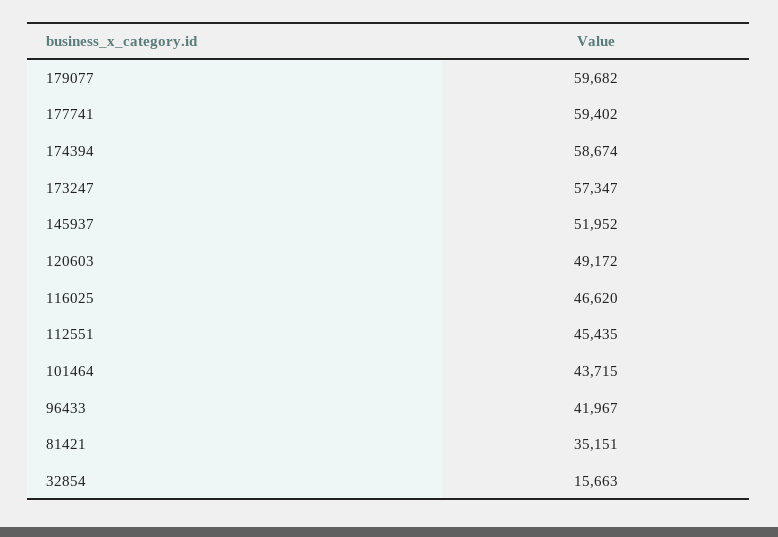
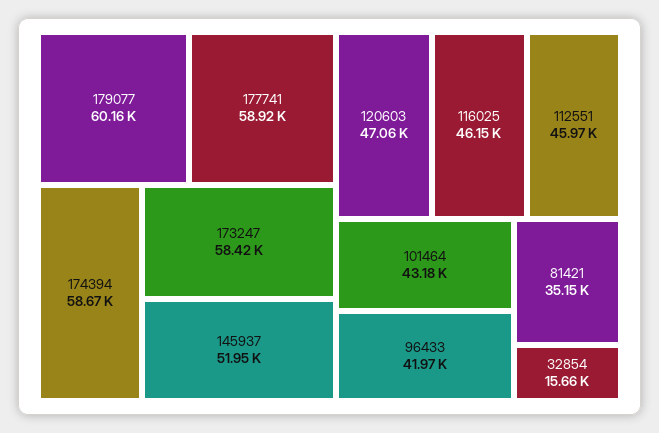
  {
-   "179077": 59682,
+   "179077": 60160,
-   "177741": 59402,
+   "177741": 58920,
    "174394": 58674,
-   "173247": 57347,
+   "173247": 58420,
    "145937": 51952,
-   "120603": 49172,
+   "120603": 47060,
-   "116025": 46620,
+   "116025": 46150,
-   "112551": 45435,
+   "112551": 45970,
-   "101464": 43715,
+   "101464": 43180,
    "96433": 41967,
    "81421": 35151,
    "32854": 15663
  }

